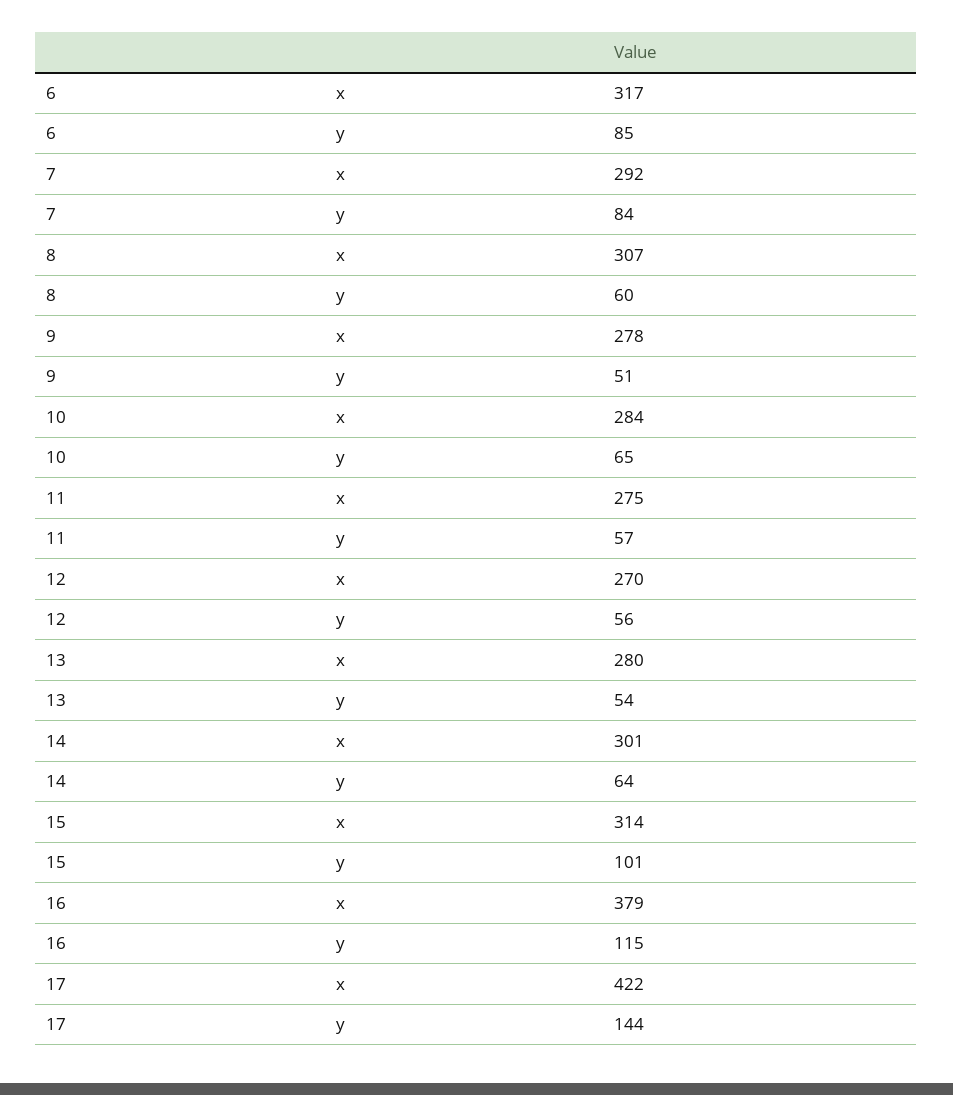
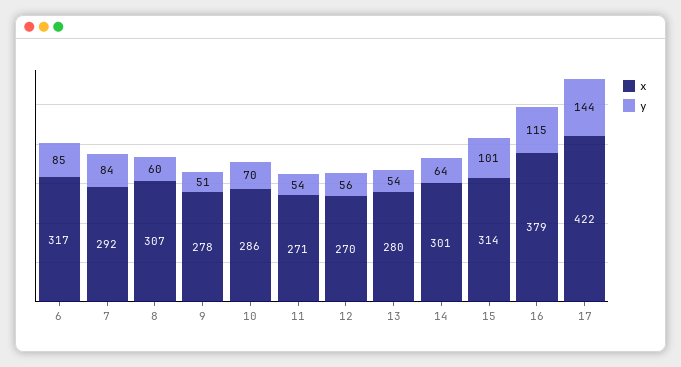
  {
    "x": {
      "6": 317,
      "7": 292,
      "8": 307,
      "9": 278,
-     "10": 284,
+     "10": 286,
-     "11": 275,
+     "11": 271,
      "12": 270,
      "13": 280,
      "14": 301,
      "15": 314,
      "16": 379,
      "17": 422
    },
    "y": {
      "6": 85,
      "7": 84,
      "8": 60,
      "9": 51,
-     "10": 65,
+     "10": 70,
-     "11": 57,
+     "11": 54,
      "12": 56,
      "13": 54,
      "14": 64,
      "15": 101,
      "16": 115,
      "17": 144
    }
  }

